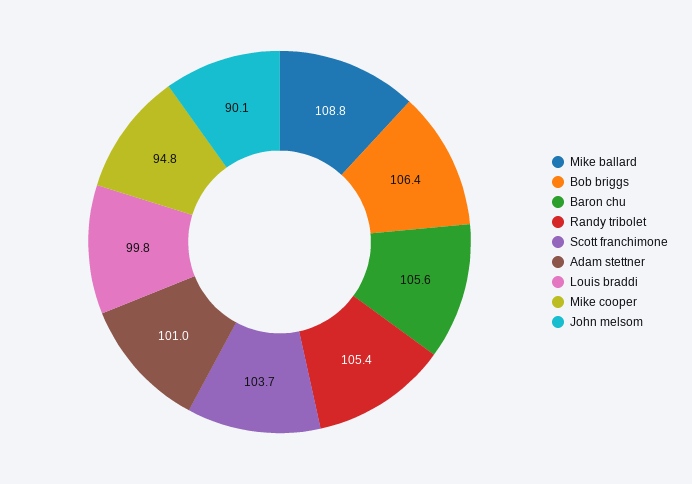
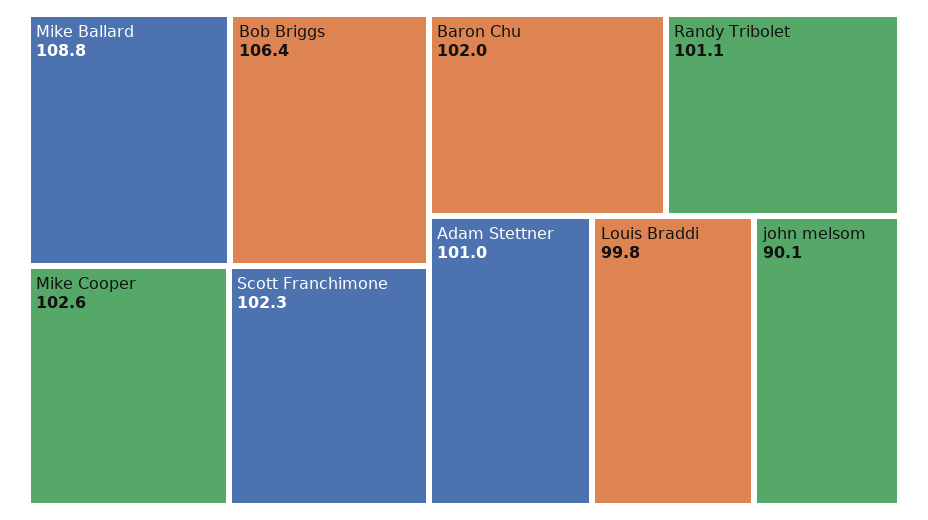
  {
    "Mike ballard": 108.8,
    "Bob briggs": 106.4,
-   "Baron chu": 105.6,
+   "Baron chu": 102,
-   "Randy tribolet": 105.4,
+   "Randy tribolet": 101.1,
-   "Scott franchimone": 103.7,
+   "Scott franchimone": 102.3,
    "Adam stettner": 101,
    "Louis braddi": 99.8,
-   "Mike cooper": 94.8,
+   "Mike cooper": 102.6,
    "John melsom": 90.1
  }

